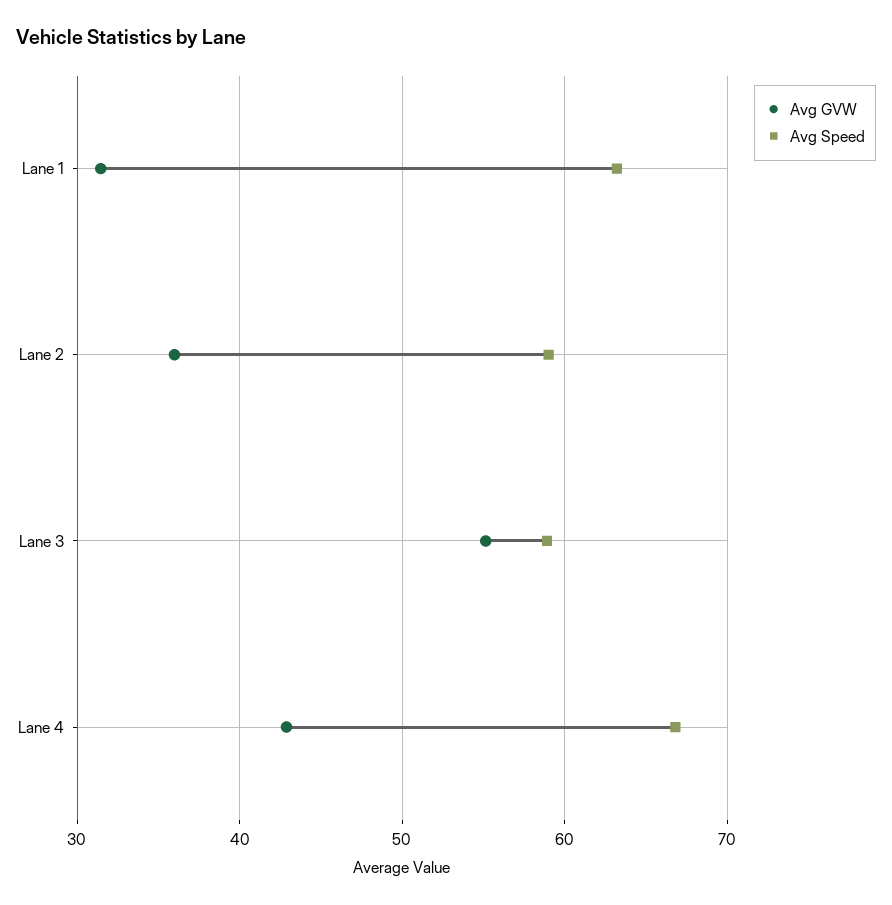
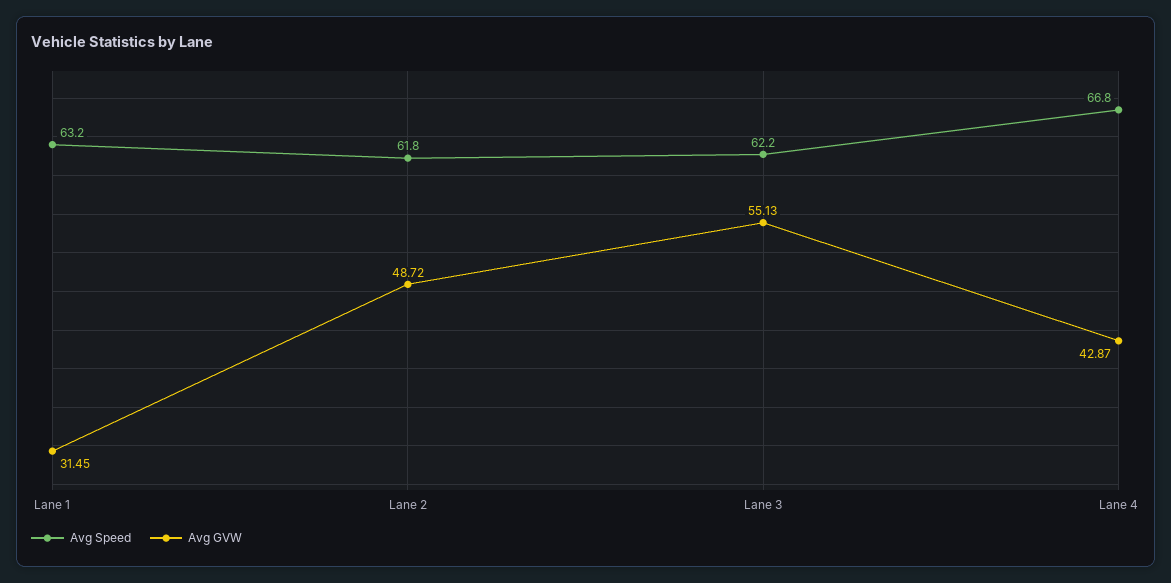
  {
    "Avg GVW": {
      "Lane 1": 31.45,
-     "Lane 2": 36,
+     "Lane 2": 48.72,
      "Lane 3": 55.13,
      "Lane 4": 42.87
    },
    "Avg Speed": {
      "Lane 1": 63.2,
-     "Lane 2": 59,
+     "Lane 2": 61.8,
-     "Lane 3": 59,
+     "Lane 3": 62.2,
      "Lane 4": 66.8
    }
  }

